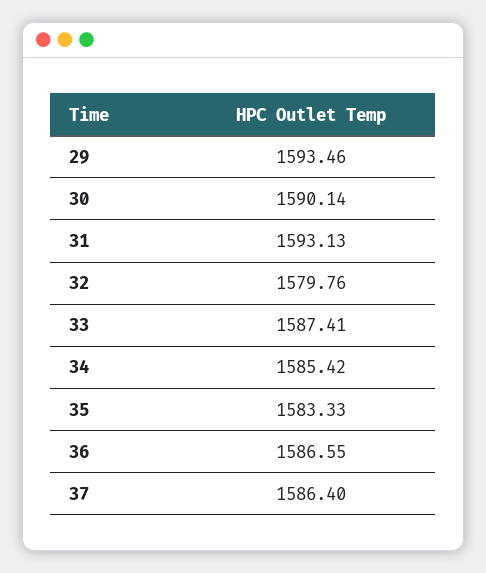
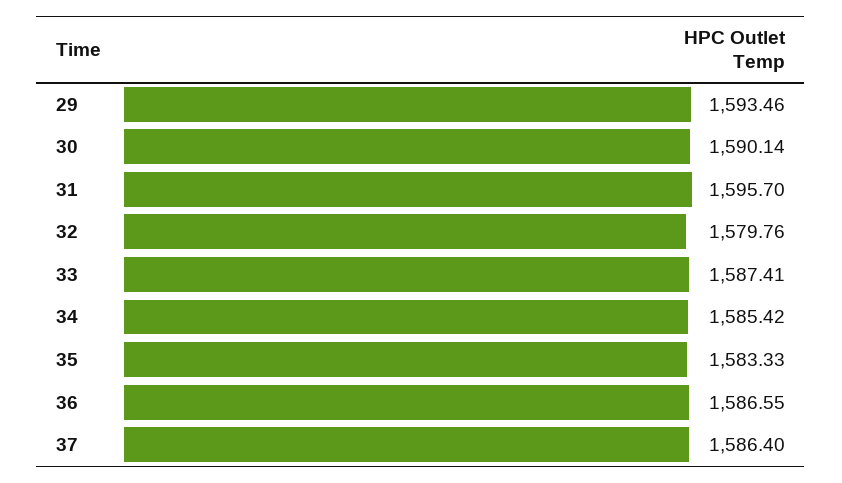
  {
    "29": 1593.46,
    "30": 1590.14,
-   "31": 1593.13,
+   "31": 1595.7,
    "32": 1579.76,
    "33": 1587.41,
    "34": 1585.42,
    "35": 1583.33,
    "36": 1586.55,
    "37": 1586.4
  }

